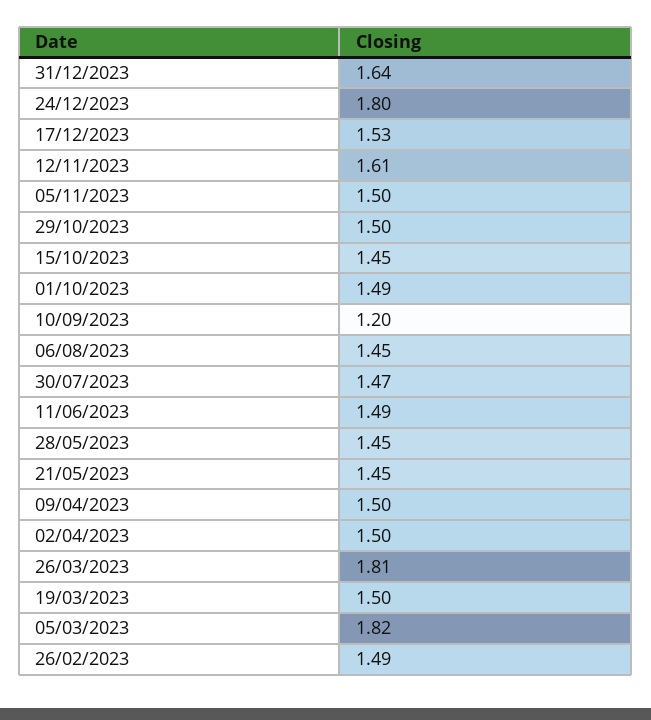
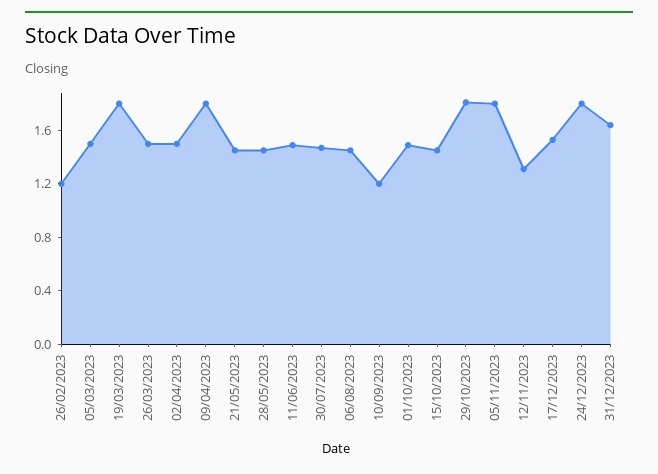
  {
    "31/12/2023": 1.64,
    "24/12/2023": 1.8,
    "17/12/2023": 1.53,
-   "12/11/2023": 1.61,
+   "12/11/2023": 1.3,
-   "05/11/2023": 1.5,
+   "05/11/2023": 1.8,
-   "29/10/2023": 1.5,
+   "29/10/2023": 1.8,
    "15/10/2023": 1.45,
    "01/10/2023": 1.49,
    "10/09/2023": 1.2,
    "06/08/2023": 1.45,
    "30/07/2023": 1.47,
    "11/06/2023": 1.49,
    "28/05/2023": 1.45,
    "21/05/2023": 1.45,
-   "09/04/2023": 1.5,
+   "09/04/2023": 1.8,
    "02/04/2023": 1.5,
-   "26/03/2023": 1.81,
+   "26/03/2023": 1.5,
-   "19/03/2023": 1.5,
+   "19/03/2023": 1.8,
-   "05/03/2023": 1.82,
+   "05/03/2023": 1.5,
-   "26/02/2023": 1.49
+   "26/02/2023": 1.2
  }

